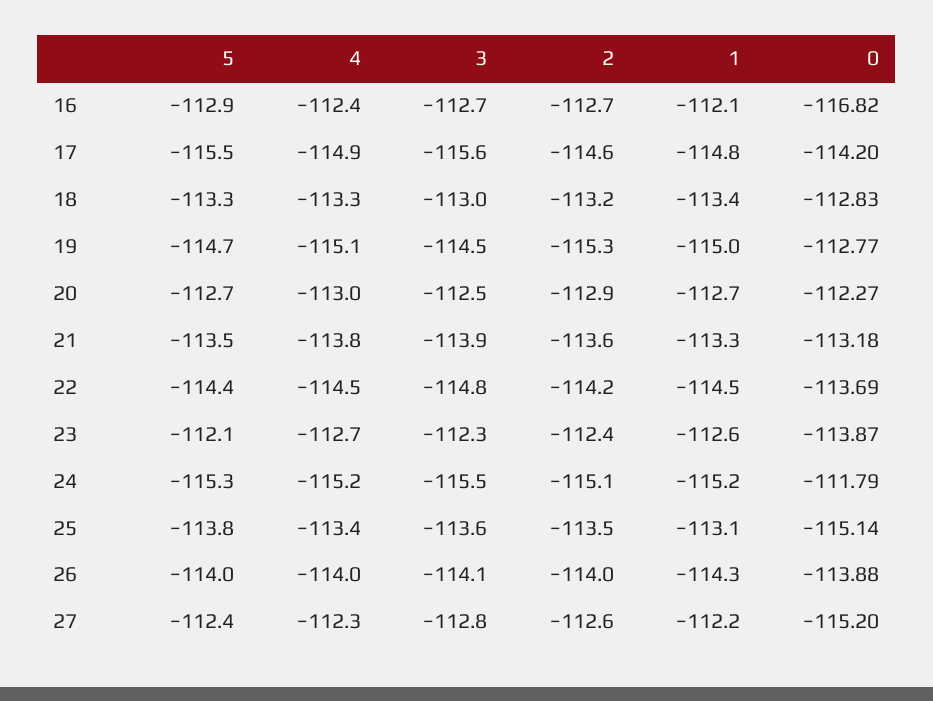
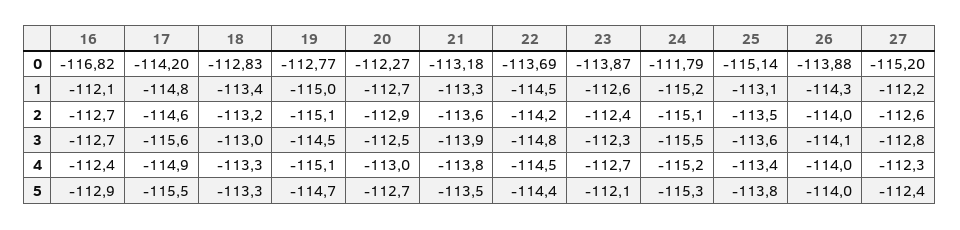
  {
    "5": {
      "16": -112.9,
      "17": -115.5,
      "18": -113.3,
      "19": -114.7,
      "20": -112.7,
      "21": -113.5,
      "22": -114.4,
      "23": -112.1,
      "24": -115.3,
      "25": -113.8,
      "26": -114,
      "27": -112.4
    },
    "4": {
      "16": -112.4,
      "17": -114.9,
      "18": -113.3,
      "19": -115.1,
      "20": -113,
      "21": -113.8,
      "22": -114.5,
      "23": -112.7,
      "24": -115.2,
      "25": -113.4,
      "26": -114,
      "27": -112.3
    },
    "3": {
      "16": -112.7,
      "17": -115.6,
      "18": -113,
      "19": -114.5,
      "20": -112.5,
      "21": -113.9,
      "22": -114.8,
      "23": -112.3,
      "24": -115.5,
      "25": -113.6,
      "26": -114.1,
      "27": -112.8
    },
    "2": {
      "16": -112.7,
      "17": -114.6,
      "18": -113.2,
-     "19": -115.3,
+     "19": -115.1,
      "20": -112.9,
      "21": -113.6,
      "22": -114.2,
      "23": -112.4,
      "24": -115.1,
      "25": -113.5,
      "26": -114,
      "27": -112.6
    },
    "1": {
      "16": -112.1,
      "17": -114.8,
      "18": -113.4,
      "19": -115,
      "20": -112.7,
      "21": -113.3,
      "22": -114.5,
      "23": -112.6,
      "24": -115.2,
      "25": -113.1,
      "26": -114.3,
      "27": -112.2
    },
    "0": {
      "16": -116.82,
      "17": -114.2,
      "18": -112.83,
      "19": -112.77,
      "20": -112.27,
      "21": -113.18,
      "22": -113.69,
      "23": -113.87,
      "24": -111.79,
      "25": -115.14,
      "26": -113.88,
      "27": -115.2
    }
  }

